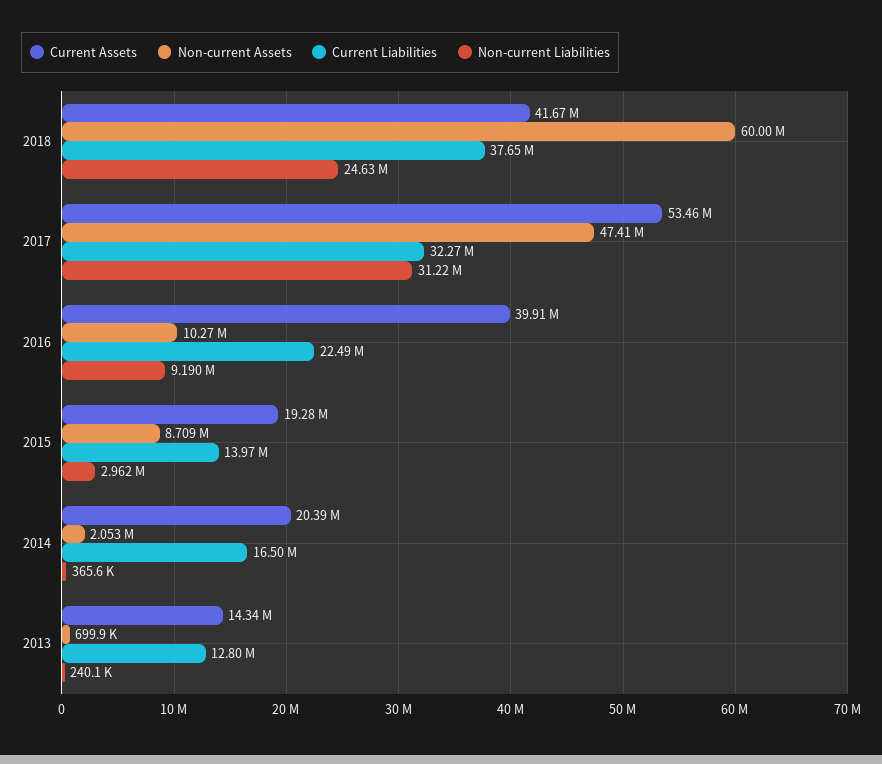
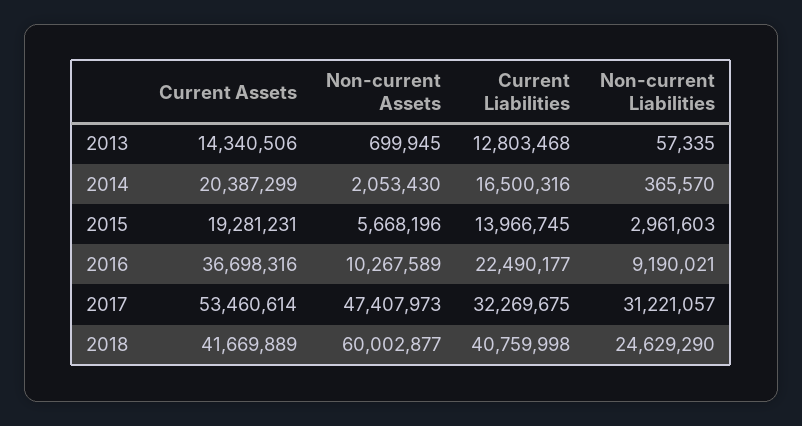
  {
    "Current Assets": {
      "2018": 41669889,
      "2017": 53460614,
-     "2016": 39910000,
+     "2016": 36698316,
      "2015": 19281231,
      "2014": 20387299,
      "2013": 14340506
    },
    "Non-current Assets": {
      "2018": 60002877,
      "2017": 47407973,
      "2016": 10267589,
-     "2015": 8709000,
+     "2015": 5668196,
      "2014": 2053430,
      "2013": 699945
    },
    "Current Liabilities": {
-     "2018": 37650000,
+     "2018": 40759998,
      "2017": 32269675,
      "2016": 22490177,
      "2015": 13966745,
      "2014": 16500316,
      "2013": 12803468
    },
    "Non-current Liabilities": {
      "2018": 24629290,
      "2017": 31221057,
      "2016": 9190021,
      "2015": 2961603,
      "2014": 365570,
-     "2013": 240100
+     "2013": 57335
    }
  }

